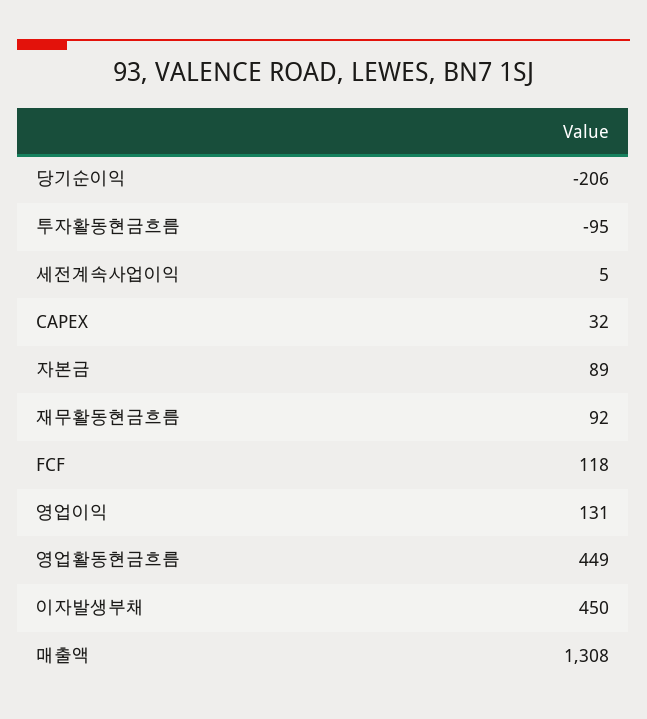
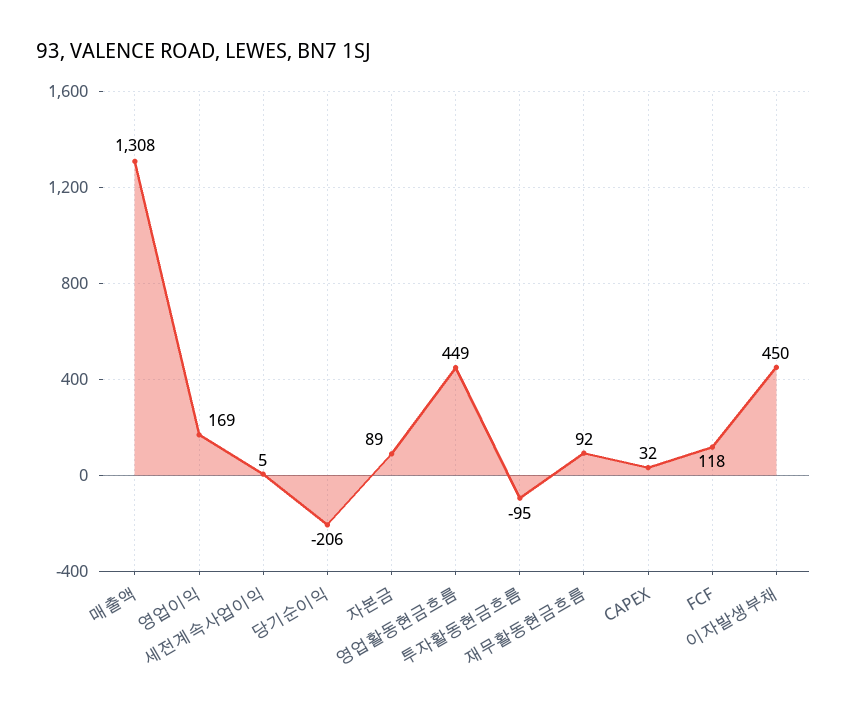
  {
    "당기순이익": -206,
    "투자활동현금흐름": -95,
    "세전계속사업이익": 5,
    "CAPEX": 32,
    "자본금": 89,
    "재무활동현금흐름": 92,
    "FCF": 118,
-   "영업이익": 131,
+   "영업이익": 169,
    "영업활동현금흐름": 449,
    "이자발생부채": 450,
    "매출액": 1308
  }

